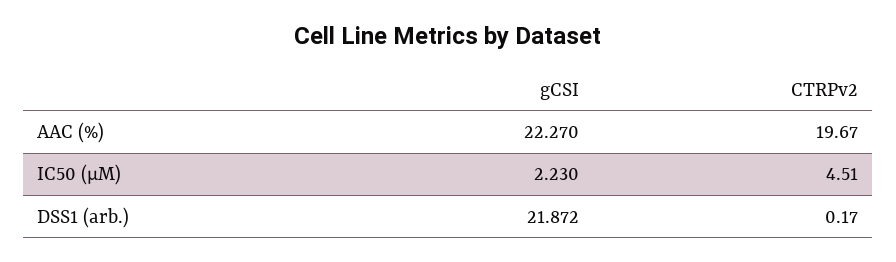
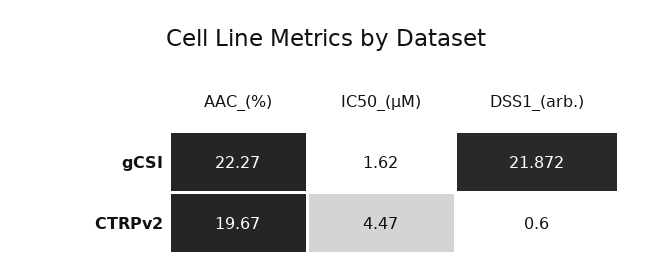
  {
    "gCSI": {
      "AAC (%)": 22.27,
-     "IC50 (µM)": 2.23,
+     "IC50 (µM)": 1.62,
      "DSS1 (arb.)": 21.872
    },
    "CTRPv2": {
      "AAC (%)": 19.67,
-     "IC50 (µM)": 4.51,
+     "IC50 (µM)": 4.47,
-     "DSS1 (arb.)": 0.17
+     "DSS1 (arb.)": 0.6
    }
  }

